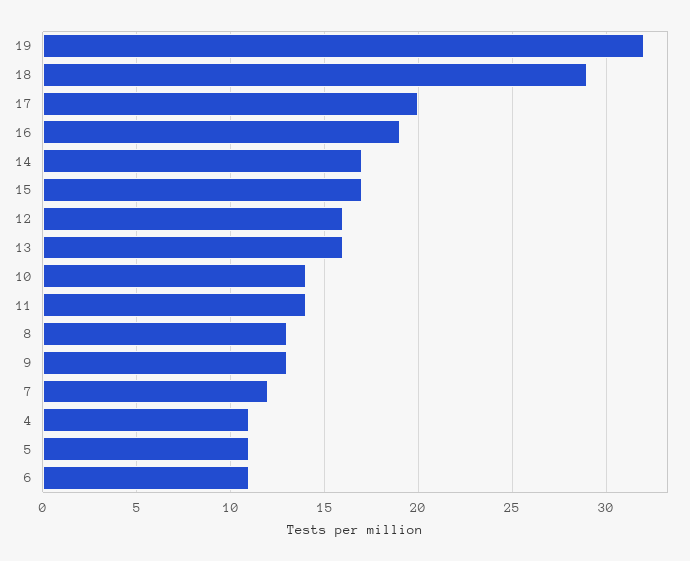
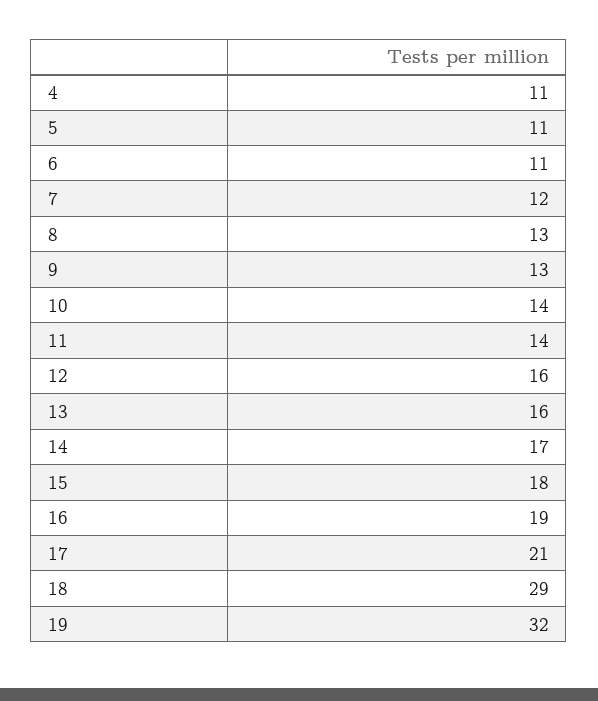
  {
    "19": 32,
    "18": 29,
-   "17": 20,
+   "17": 21,
    "16": 19,
    "14": 17,
-   "15": 17,
+   "15": 18,
    "12": 16,
    "13": 16,
    "10": 14,
    "11": 14,
    "8": 13,
    "9": 13,
    "7": 12,
    "4": 11,
    "5": 11,
    "6": 11
  }

